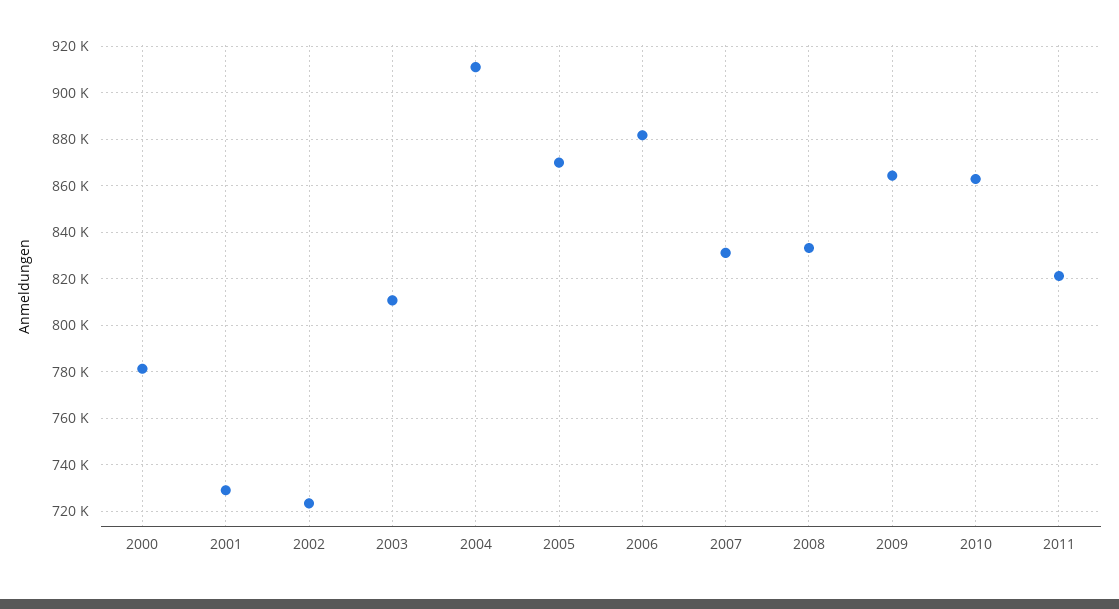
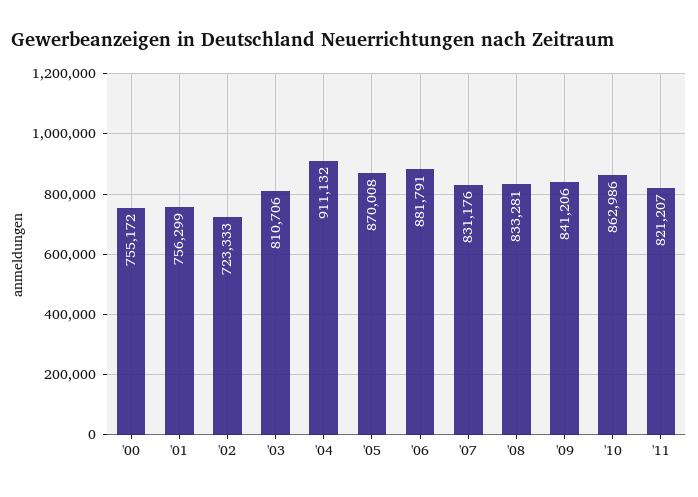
  {
-   "2000": 780000,
+   "2000": 755172,
-   "2001": 730000,
+   "2001": 756299,
    "2002": 723333,
    "2003": 810706,
    "2004": 911132,
    "2005": 870008,
    "2006": 881791,
    "2007": 831176,
    "2008": 833281,
-   "2009": 865000,
+   "2009": 841206,
    "2010": 862986,
    "2011": 821207
  }

